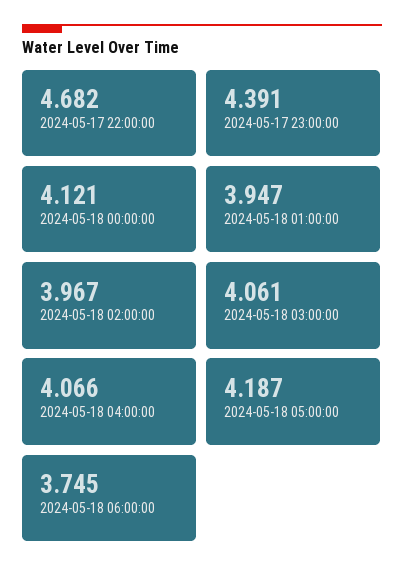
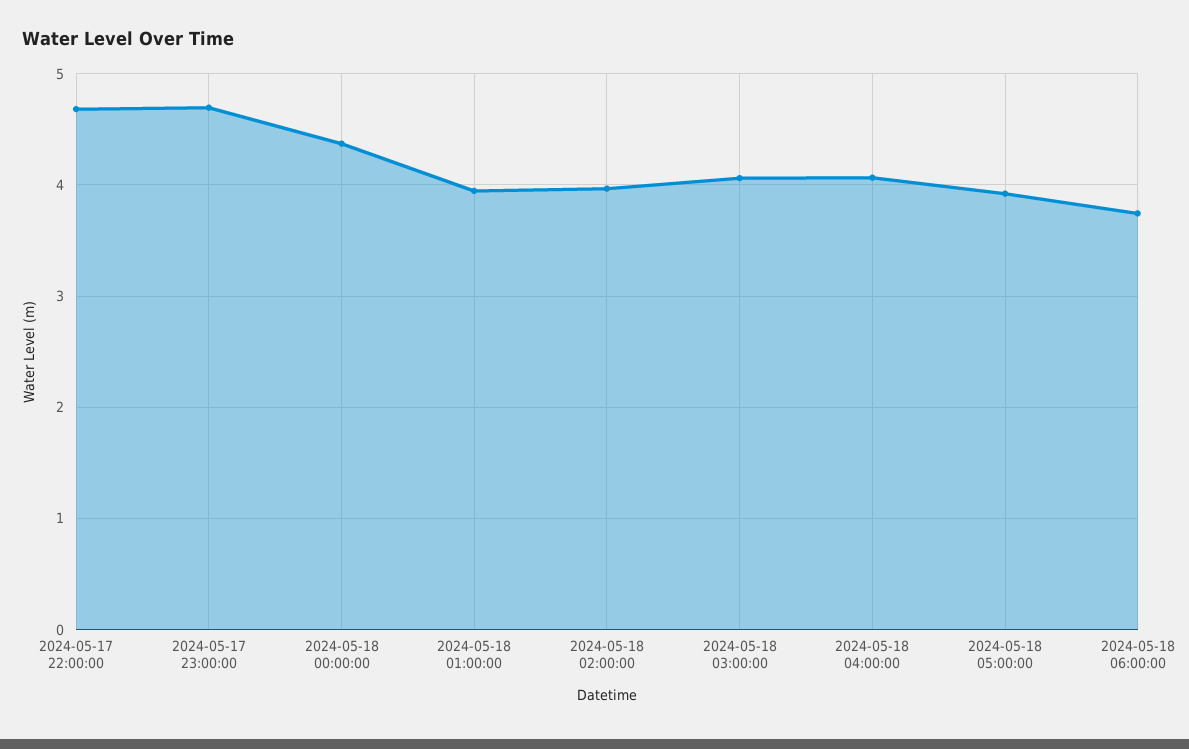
  {
    "2024-05-17 22:00:00": 4.682,
-   "2024-05-17 23:00:00": 4.391,
+   "2024-05-17 23:00:00": 4.7,
-   "2024-05-18 00:00:00": 4.121,
+   "2024-05-18 00:00:00": 4.4,
    "2024-05-18 01:00:00": 3.947,
    "2024-05-18 02:00:00": 3.967,
    "2024-05-18 03:00:00": 4.061,
    "2024-05-18 04:00:00": 4.066,
-   "2024-05-18 05:00:00": 4.187,
+   "2024-05-18 05:00:00": 3.9,
    "2024-05-18 06:00:00": 3.745
  }

